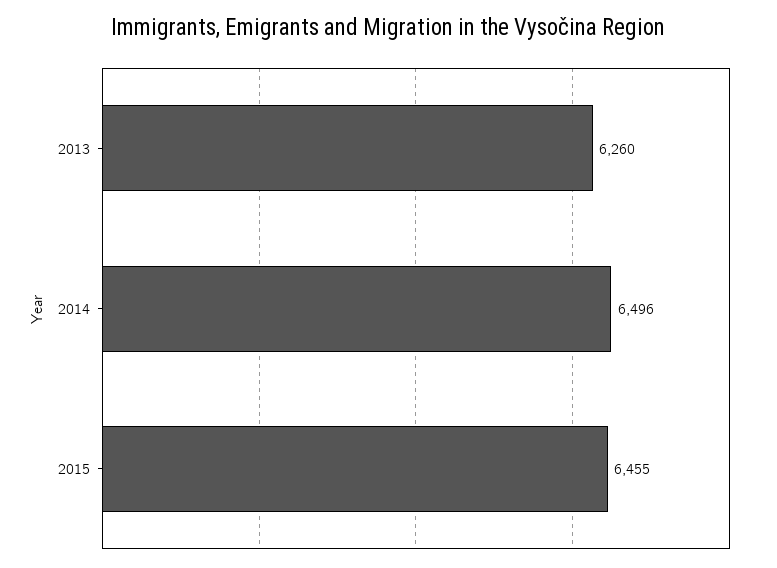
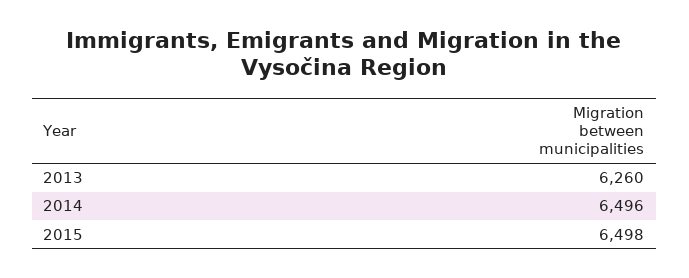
  {
    "2013": 6260,
    "2014": 6496,
-   "2015": 6455
+   "2015": 6498
  }

